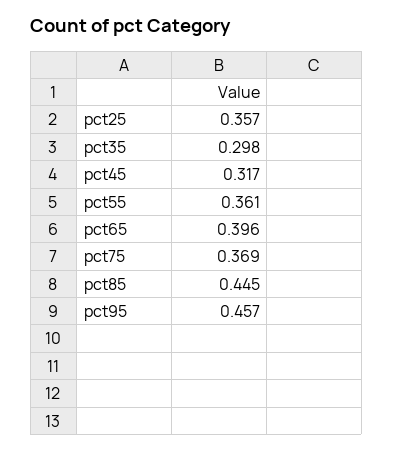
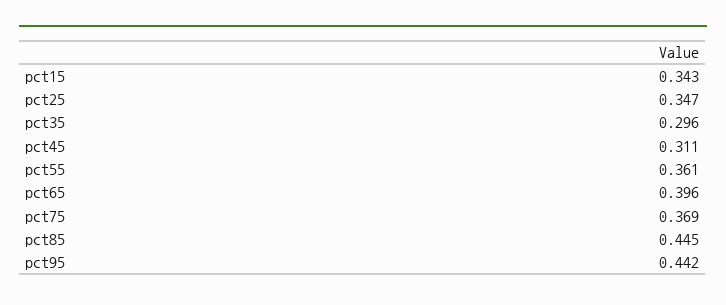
  {
-   "pct25": 0.357,
+   "pct25": 0.347,
-   "pct35": 0.298,
+   "pct35": 0.296,
-   "pct45": 0.317,
+   "pct45": 0.311,
    "pct55": 0.361,
    "pct65": 0.396,
    "pct75": 0.369,
    "pct85": 0.445,
-   "pct95": 0.457
+   "pct95": 0.442,
+   "pct15": 0.343
  }

